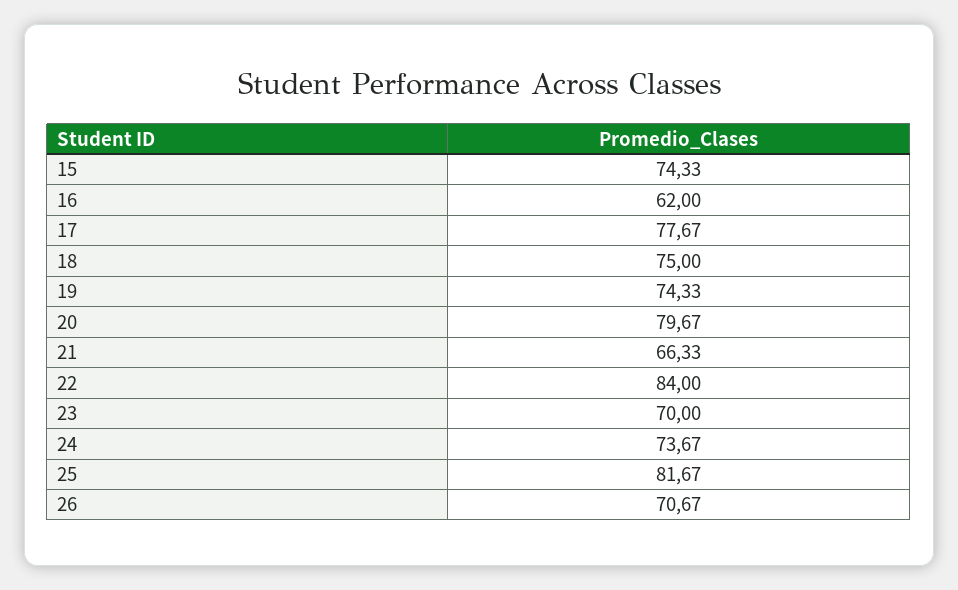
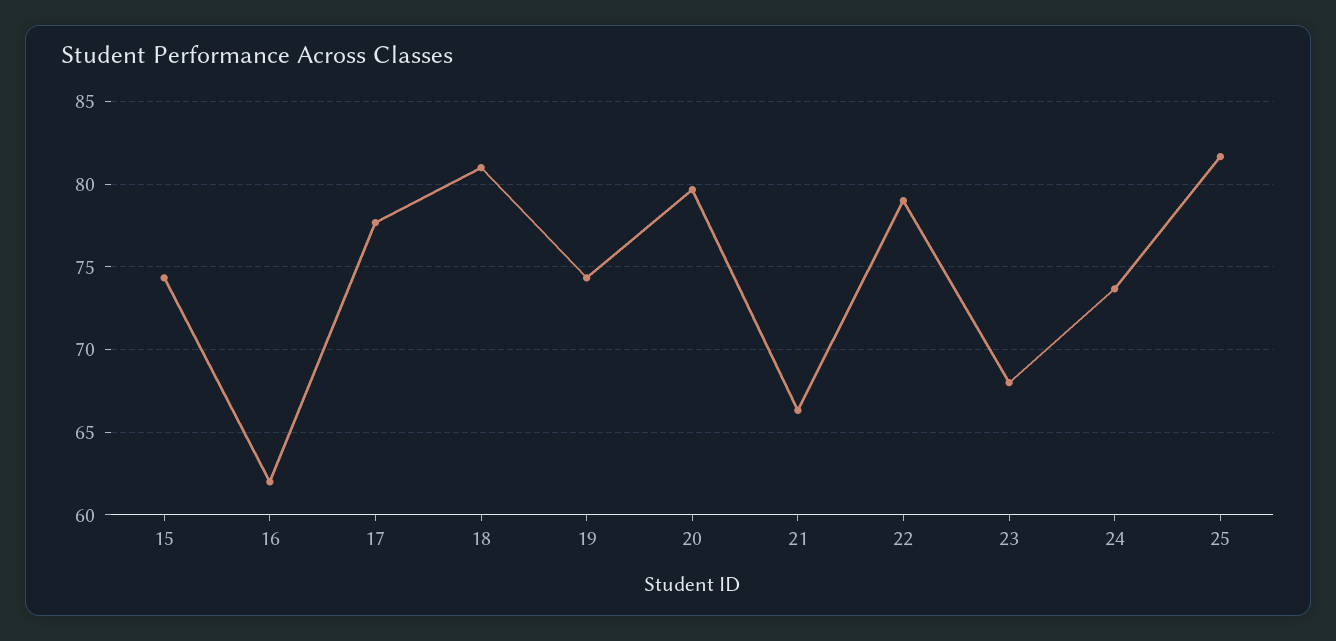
  {
    "15": 74.33,
    "16": 62,
    "17": 77.67,
-   "18": 75,
+   "18": 81,
    "19": 74.33,
    "20": 79.67,
    "21": 66.33,
-   "22": 84,
+   "22": 79,
-   "23": 70,
+   "23": 68,
    "24": 73.67,
-   "25": 81.67,
+   "25": 81.67
-   "26": 70.67
  }

